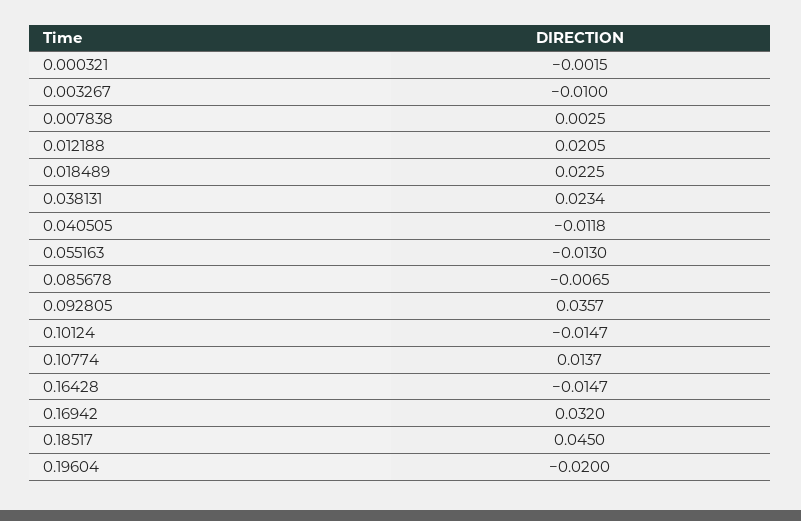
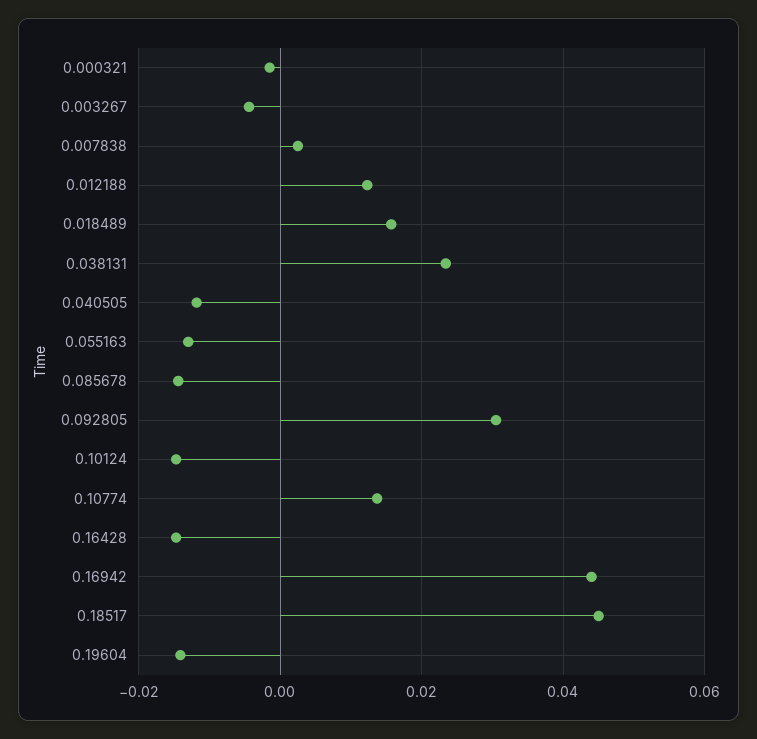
  {
    "0.000321": -0.0015,
-   "0.003267": -0.01,
+   "0.003267": -0.004,
    "0.007838": 0.0025,
-   "0.012188": 0.0205,
+   "0.012188": 0.012,
-   "0.018489": 0.0225,
+   "0.018489": 0.016,
    "0.038131": 0.0234,
    "0.040505": -0.0118,
    "0.055163": -0.013,
-   "0.085678": -0.0065,
+   "0.085678": -0.014,
-   "0.092805": 0.0357,
+   "0.092805": 0.03,
    "0.10124": -0.0147,
    "0.10774": 0.0137,
    "0.16428": -0.0147,
-   "0.16942": 0.032,
+   "0.16942": 0.044,
    "0.18517": 0.045,
-   "0.19604": -0.02
+   "0.19604": -0.014
  }

